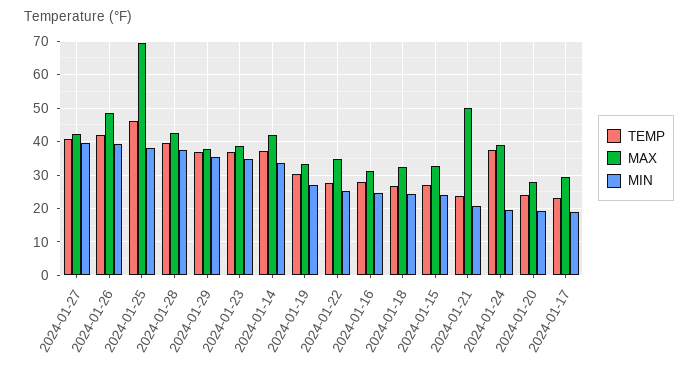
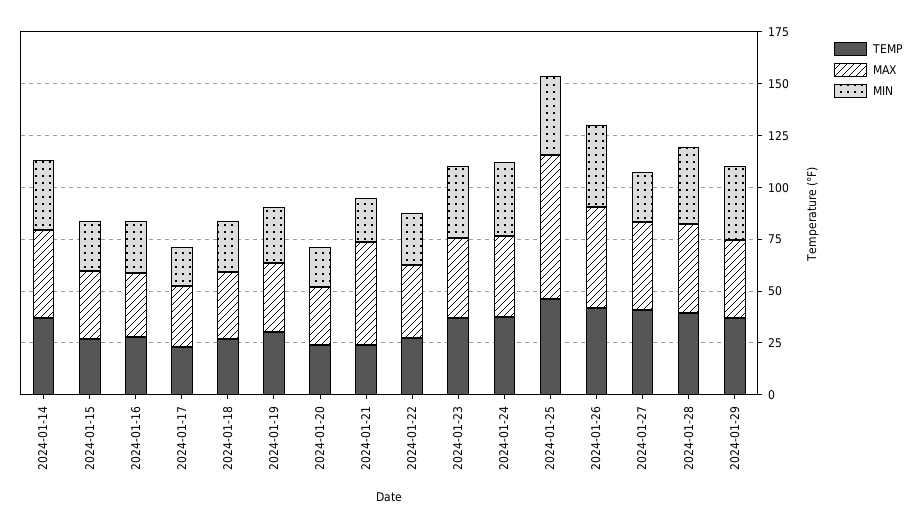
  {
    "TEMP": {
      "2024-01-27": 40,
      "2024-01-26": 42,
      "2024-01-25": 46,
      "2024-01-28": 40,
      "2024-01-29": 36,
      "2024-01-23": 36,
      "2024-01-14": 38,
      "2024-01-19": 30,
      "2024-01-22": 28,
      "2024-01-16": 28,
      "2024-01-18": 26,
      "2024-01-15": 28,
      "2024-01-21": 24,
      "2024-01-24": 38,
      "2024-01-20": 24,
      "2024-01-17": 24
    },
    "MAX": {
      "2024-01-27": 42,
      "2024-01-26": 48,
      "2024-01-25": 70,
      "2024-01-28": 42,
      "2024-01-29": 38,
      "2024-01-23": 38,
      "2024-01-14": 42,
      "2024-01-19": 34,
      "2024-01-22": 34,
      "2024-01-16": 32,
      "2024-01-18": 32,
      "2024-01-15": 32,
      "2024-01-21": 50,
      "2024-01-24": 40,
      "2024-01-20": 28,
      "2024-01-17": 30
    },
    "MIN": {
-     "2024-01-27": 40,
+     "2024-01-27": 25,
      "2024-01-26": 40,
      "2024-01-25": 38,
      "2024-01-28": 38,
      "2024-01-29": 36,
      "2024-01-23": 34,
      "2024-01-14": 34,
      "2024-01-19": 28,
      "2024-01-22": 26,
      "2024-01-16": 24,
      "2024-01-18": 24,
      "2024-01-15": 24,
      "2024-01-21": 20,
-     "2024-01-24": 20,
+     "2024-01-24": 35,
      "2024-01-20": 20,
      "2024-01-17": 18
    }
  }

